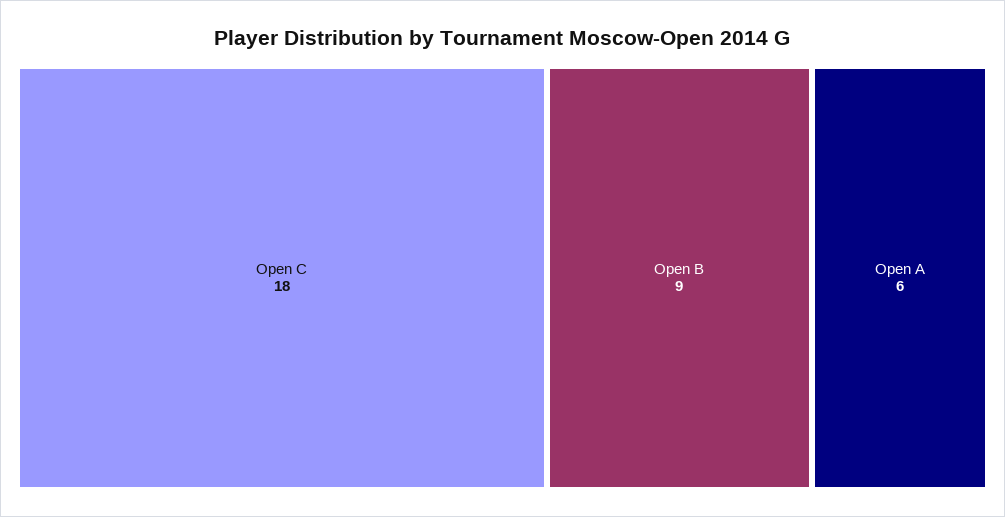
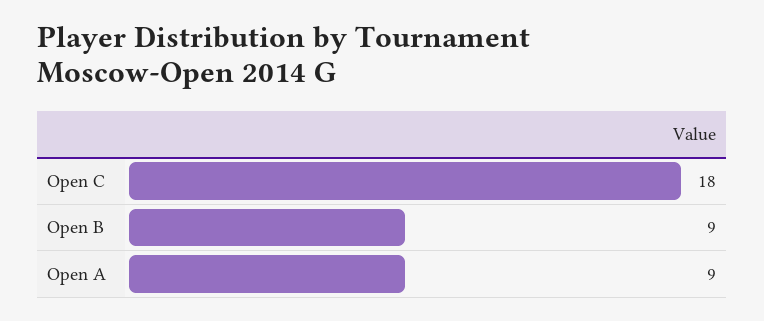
  {
    "Open C": 18,
    "Open B": 9,
-   "Open A": 6
+   "Open A": 9
  }

